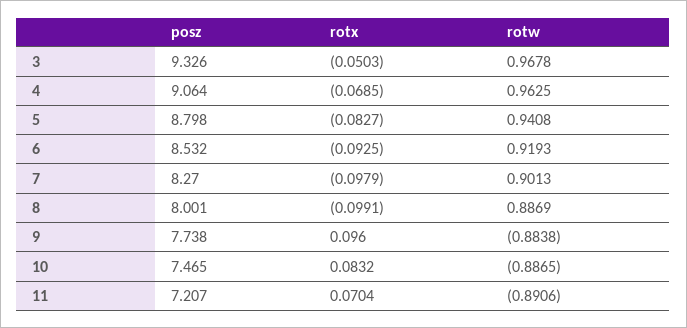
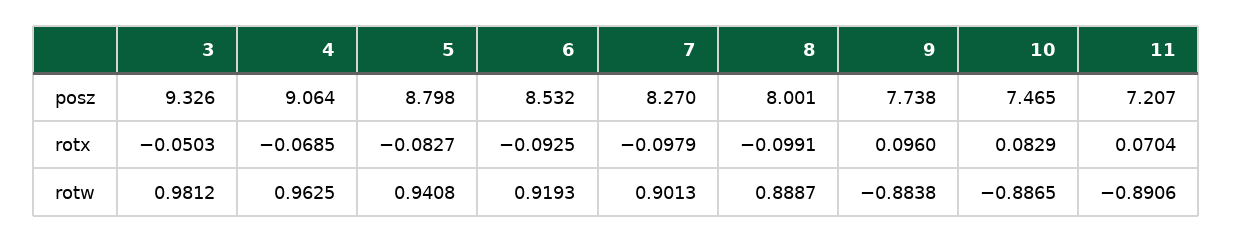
  {
    "posz": {
      "3": 9.326,
      "4": 9.064,
      "5": 8.798,
      "6": 8.532,
      "7": 8.27,
      "8": 8.001,
      "9": 7.738,
      "10": 7.465,
      "11": 7.207
    },
    "rotx": {
      "3": -0.0503,
      "4": -0.0685,
      "5": -0.0827,
      "6": -0.0925,
      "7": -0.0979,
      "8": -0.0991,
      "9": 0.096,
-     "10": 0.0832,
+     "10": 0.0829,
      "11": 0.0704
    },
    "rotw": {
-     "3": 0.9678,
+     "3": 0.9812,
      "4": 0.9625,
      "5": 0.9408,
      "6": 0.9193,
      "7": 0.9013,
-     "8": 0.8869,
+     "8": 0.8887,
      "9": -0.8838,
      "10": -0.8865,
      "11": -0.8906
    }
  }

